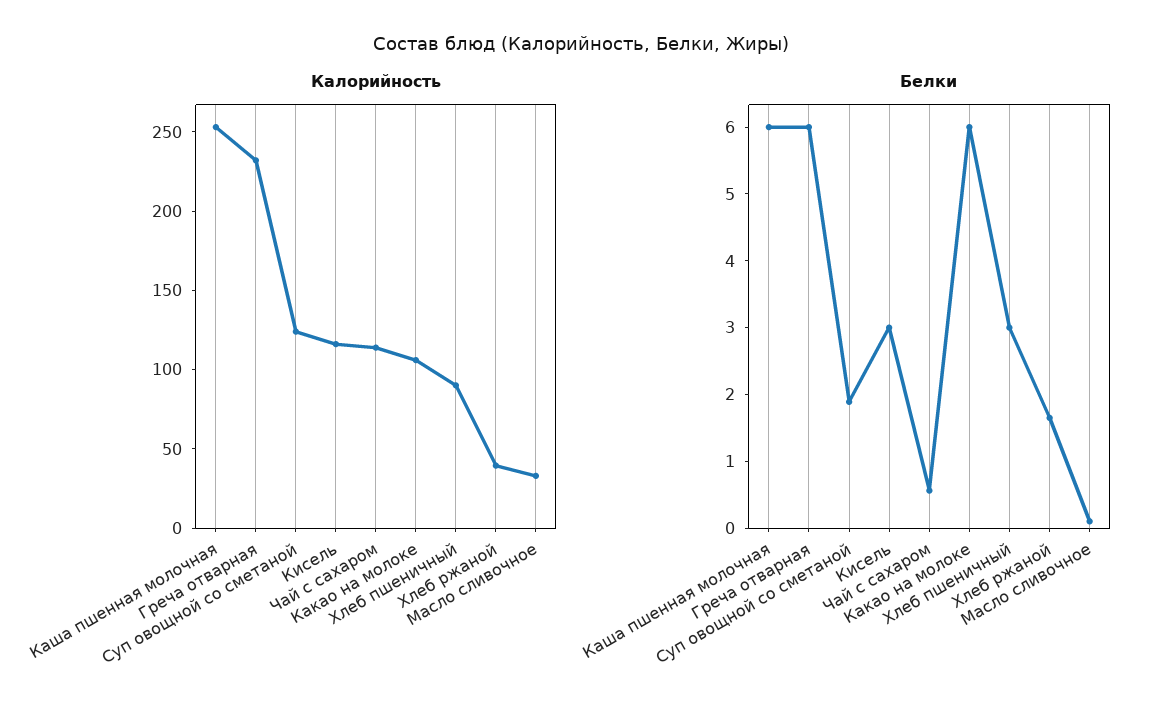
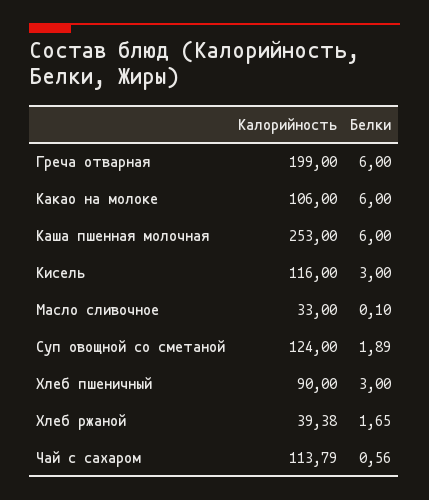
  {
    "Калорийность": {
      "Каша пшенная молочная": 253,
-     "Греча отварная": 230,
+     "Греча отварная": 199,
      "Суп овощной со сметаной": 124,
      "Кисель": 116,
      "Чай с сахаром": 113.79,
      "Какао на молоке": 106,
      "Хлеб пшеничный": 90,
      "Хлеб ржаной": 39.38,
      "Масло сливочное": 33
    },
    "Белки": {
      "Каша пшенная молочная": 6,
      "Греча отварная": 6,
      "Суп овощной со сметаной": 1.89,
      "Кисель": 3,
      "Чай с сахаром": 0.56,
      "Какао на молоке": 6,
      "Хлеб пшеничный": 3,
      "Хлеб ржаной": 1.65,
      "Масло сливочное": 0.1
    }
  }

